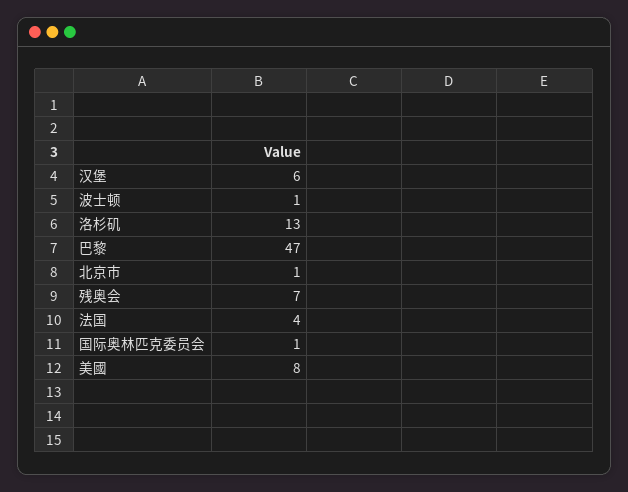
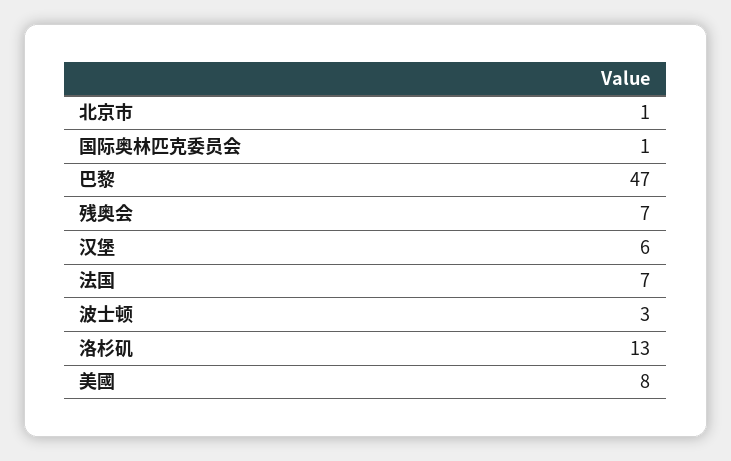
  {
    "汉堡": 6,
-   "波士顿": 1,
+   "波士顿": 3,
    "洛杉矶": 13,
    "巴黎": 47,
    "北京市": 1,
    "残奥会": 7,
-   "法国": 4,
+   "法国": 7,
    "国际奥林匹克委员会": 1,
    "美國": 8
  }

